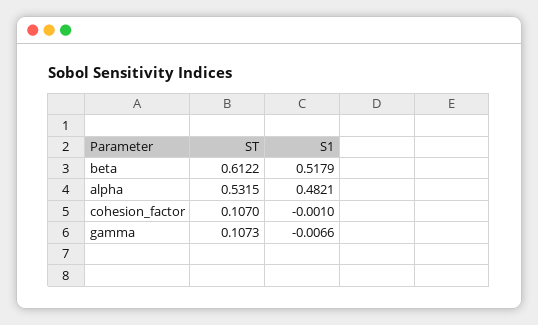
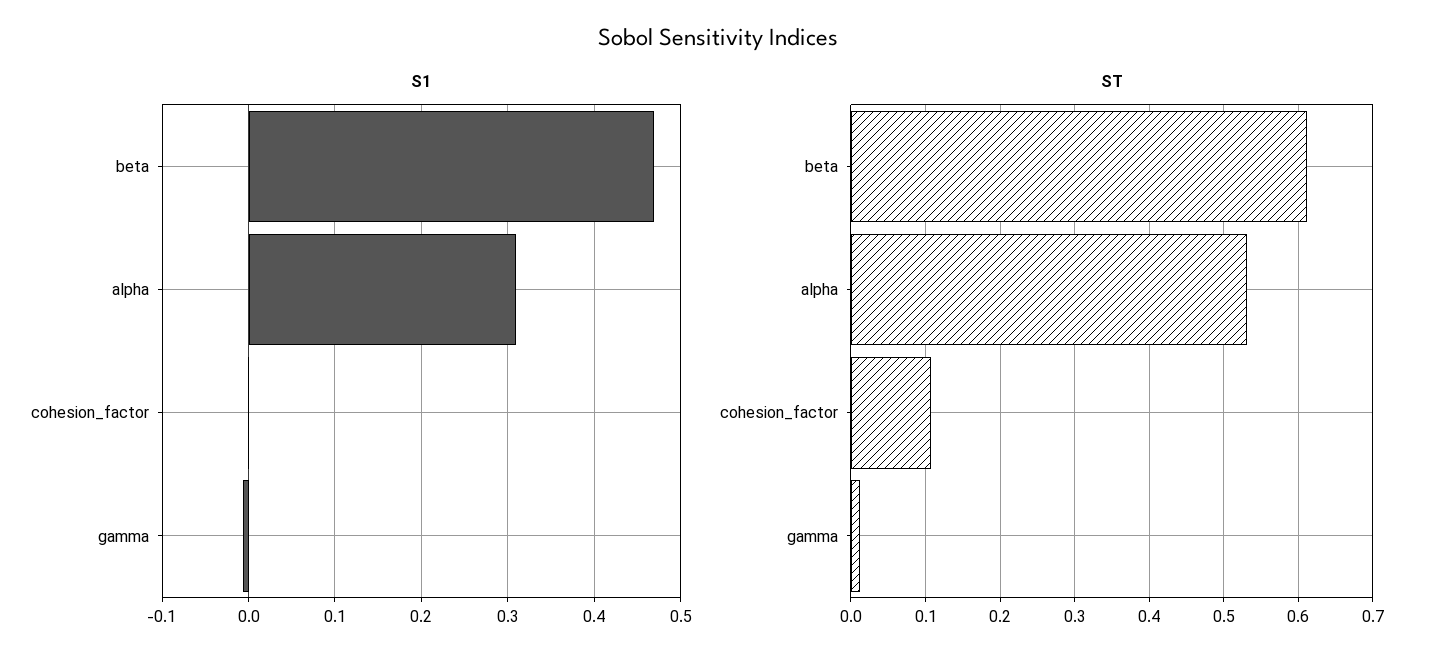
  {
    "ST": {
      "beta": 0.6122,
      "alpha": 0.5315,
      "cohesion_factor": 0.107,
-     "gamma": 0.1073
+     "gamma": 0.01
    },
    "S1": {
-     "beta": 0.5179,
+     "beta": 0.47,
-     "alpha": 0.4821,
+     "alpha": 0.31,
      "cohesion_factor": -0.001,
      "gamma": -0.0066
    }
  }

